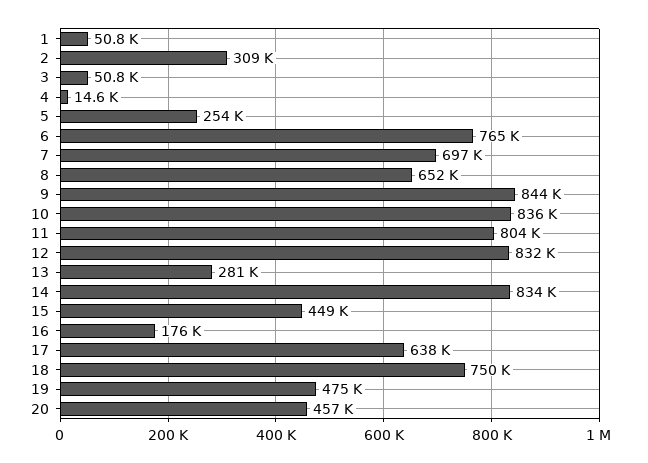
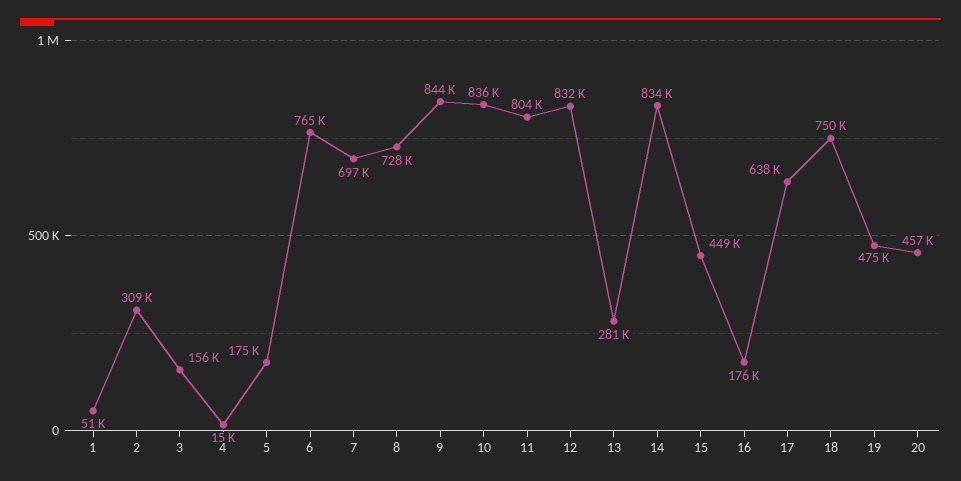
  {
    "1": 50800,
    "2": 309000,
-   "3": 50800,
+   "3": 156000,
    "4": 14600,
-   "5": 254000,
+   "5": 175000,
    "6": 765000,
    "7": 697000,
-   "8": 652000,
+   "8": 728000,
    "9": 844000,
    "10": 836000,
    "11": 804000,
    "12": 832000,
    "13": 281000,
    "14": 834000,
    "15": 449000,
    "16": 176000,
    "17": 638000,
    "18": 750000,
    "19": 475000,
    "20": 457000
  }

